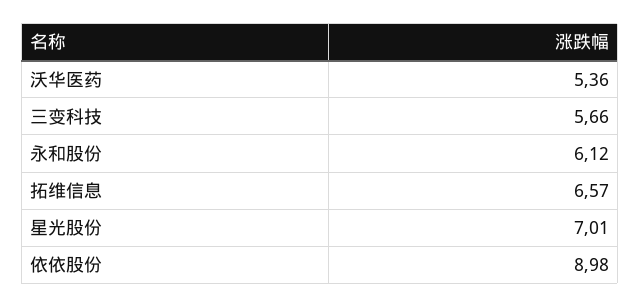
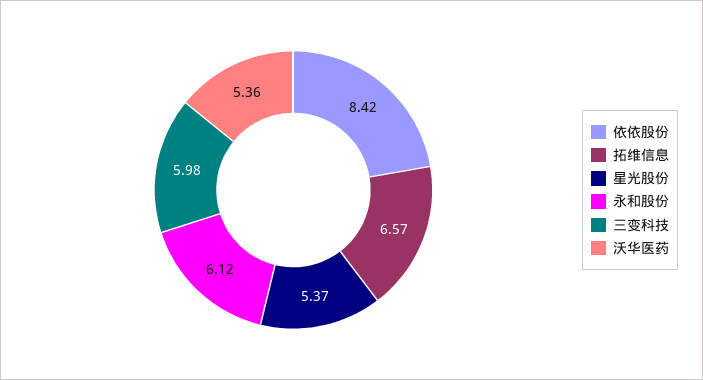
  {
    "沃华医药": 5.36,
-   "三变科技": 5.66,
+   "三变科技": 5.98,
    "永和股份": 6.12,
    "拓维信息": 6.57,
-   "星光股份": 7.01,
+   "星光股份": 5.37,
-   "依依股份": 8.98
+   "依依股份": 8.42
  }

